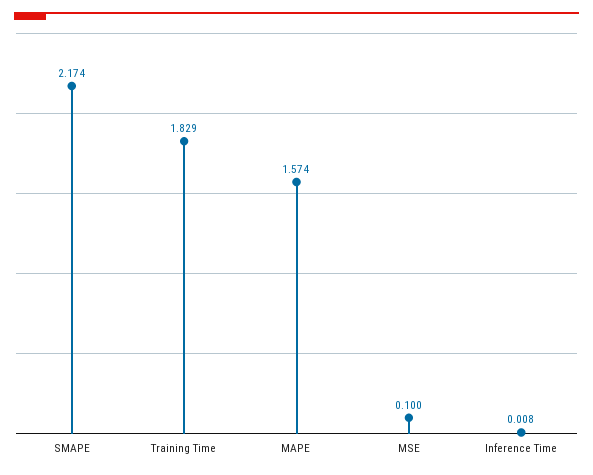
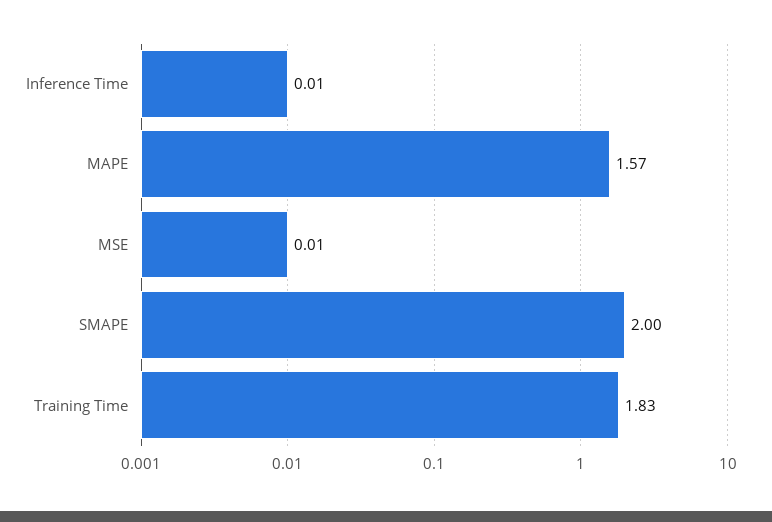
  {
-   "SMAPE": 2.174,
+   "SMAPE": 2,
    "Training Time": 1.829,
    "MAPE": 1.574,
-   "MSE": 0.1,
+   "MSE": 0.01,
    "Inference Time": 0.008
  }

